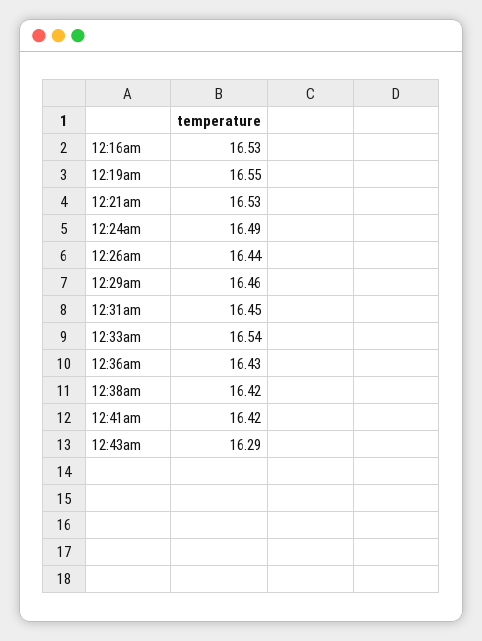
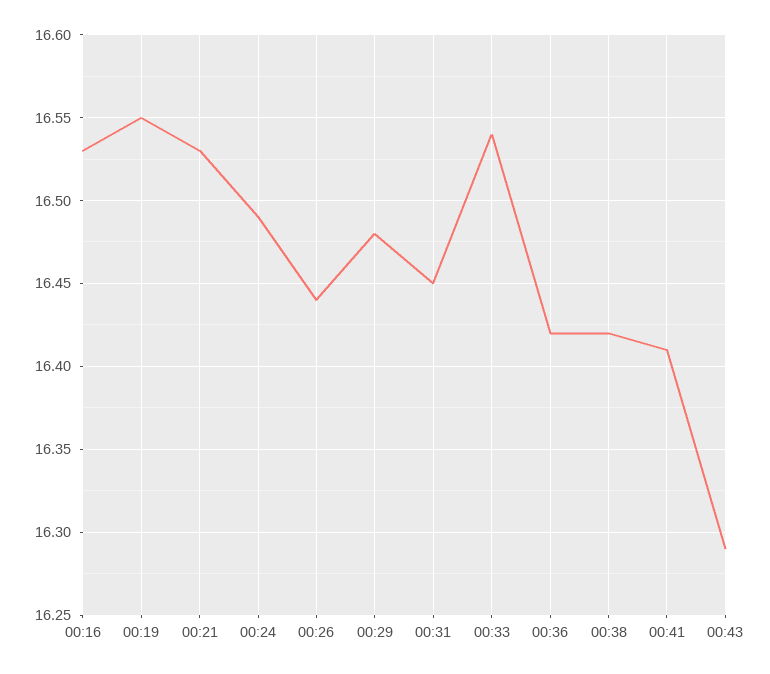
  {
    "12:16am": 16.53,
    "12:19am": 16.55,
    "12:21am": 16.53,
    "12:24am": 16.49,
    "12:26am": 16.44,
-   "12:29am": 16.46,
+   "12:29am": 16.48,
    "12:31am": 16.45,
    "12:33am": 16.54,
-   "12:36am": 16.43,
+   "12:36am": 16.42,
    "12:38am": 16.42,
-   "12:41am": 16.42,
+   "12:41am": 16.41,
    "12:43am": 16.29
  }

